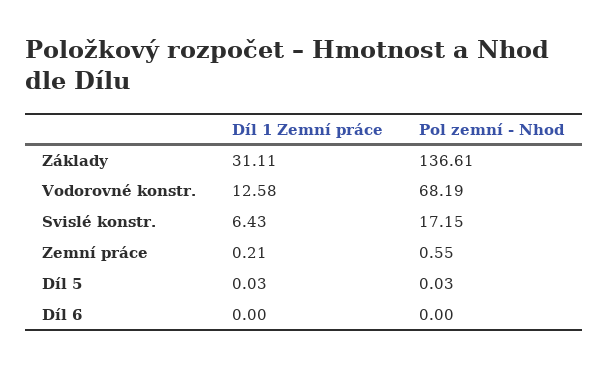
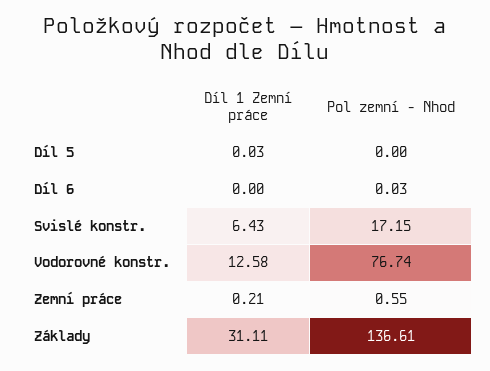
  {
    "Díl 1 Zemní práce": {
      "Základy": 31.11,
      "Vodorovné konstr.": 12.58,
      "Svislé konstr.": 6.43,
      "Zemní práce": 0.21,
      "Díl 5": 0.03,
      "Díl 6": 0
    },
    "Pol zemní - Nhod": {
      "Základy": 136.61,
-     "Vodorovné konstr.": 68.19,
+     "Vodorovné konstr.": 76.74,
      "Svislé konstr.": 17.15,
      "Zemní práce": 0.55,
-     "Díl 5": 0.03,
+     "Díl 5": 0,
-     "Díl 6": 0
+     "Díl 6": 0.03
    }
  }

